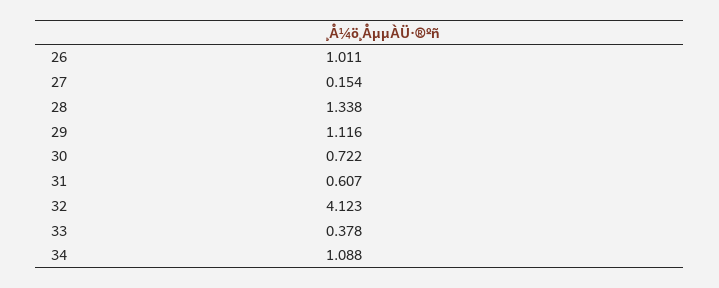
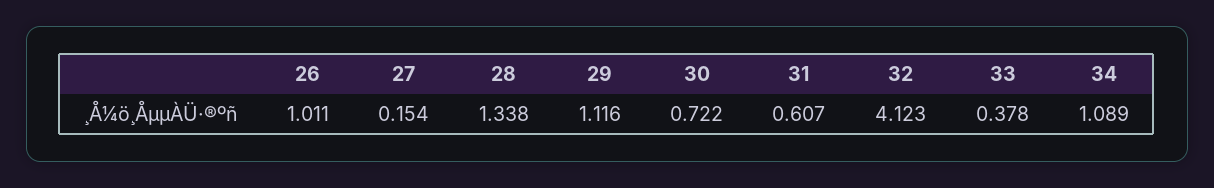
  {
    "26": 1.011,
    "27": 0.154,
    "28": 1.338,
    "29": 1.116,
    "30": 0.722,
    "31": 0.607,
    "32": 4.123,
    "33": 0.378,
-   "34": 1.088
+   "34": 1.089
  }

